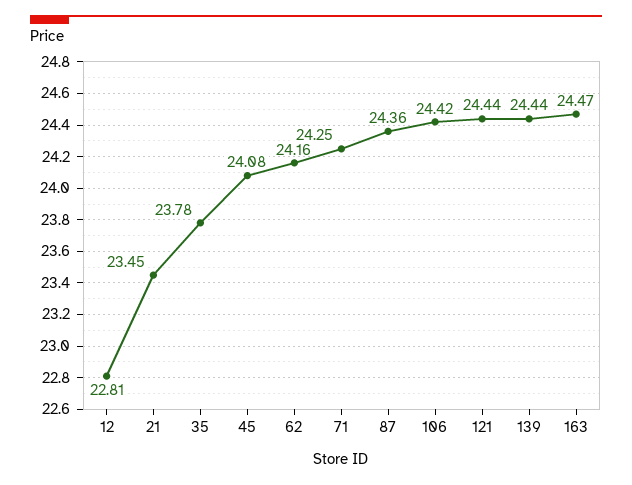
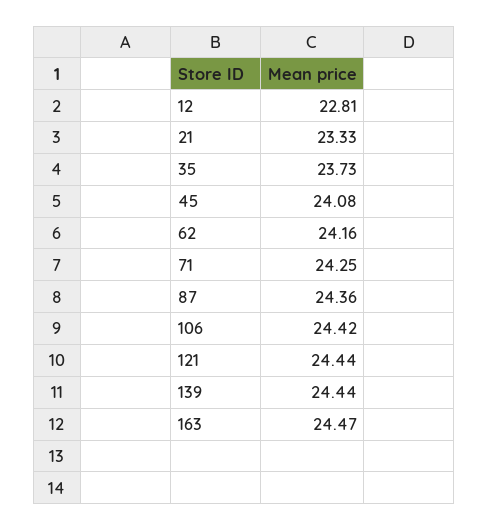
  {
    "12": 22.81,
-   "21": 23.45,
+   "21": 23.33,
-   "35": 23.78,
+   "35": 23.73,
    "45": 24.08,
    "62": 24.16,
    "71": 24.25,
    "87": 24.36,
    "106": 24.42,
    "121": 24.44,
    "139": 24.44,
    "163": 24.47
  }

